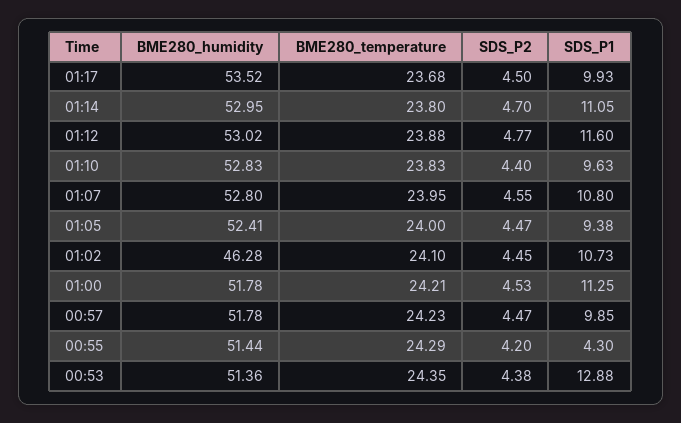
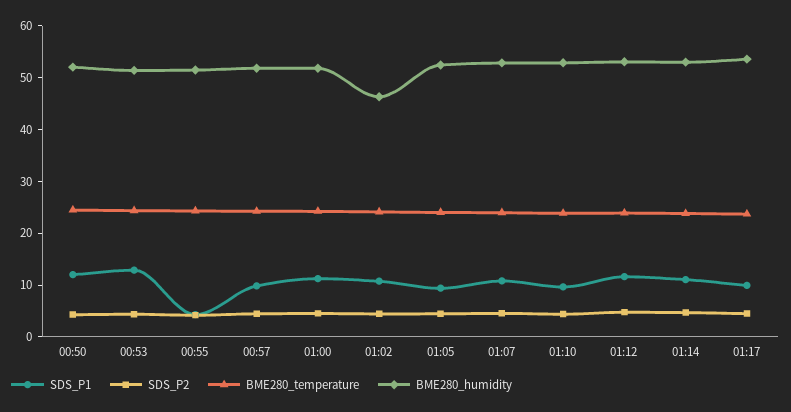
  {
    "BME280_humidity": {
      "01:17": 53.52,
      "01:14": 52.95,
      "01:12": 53.02,
      "01:10": 52.83,
      "01:07": 52.8,
      "01:05": 52.41,
      "01:02": 46.28,
      "01:00": 51.78,
      "00:57": 51.78,
      "00:55": 51.44,
-     "00:53": 51.36
+     "00:53": 51.36,
+     "00:50": 52
    },
    "BME280_temperature": {
      "01:17": 23.68,
      "01:14": 23.8,
      "01:12": 23.88,
      "01:10": 23.83,
      "01:07": 23.95,
      "01:05": 24,
      "01:02": 24.1,
      "01:00": 24.21,
      "00:57": 24.23,
      "00:55": 24.29,
-     "00:53": 24.35
+     "00:53": 24.35,
+     "00:50": 24
    },
    "SDS_P2": {
      "01:17": 4.5,
      "01:14": 4.7,
      "01:12": 4.77,
      "01:10": 4.4,
      "01:07": 4.55,
      "01:05": 4.47,
      "01:02": 4.45,
      "01:00": 4.53,
      "00:57": 4.47,
      "00:55": 4.2,
-     "00:53": 4.38
+     "00:53": 4.38,
+     "00:50": 4
    },
    "SDS_P1": {
      "01:17": 9.93,
      "01:14": 11.05,
      "01:12": 11.6,
      "01:10": 9.63,
      "01:07": 10.8,
      "01:05": 9.38,
      "01:02": 10.73,
      "01:00": 11.25,
      "00:57": 9.85,
      "00:55": 4.3,
-     "00:53": 12.88
+     "00:53": 12.88,
+     "00:50": 12
    }
  }

